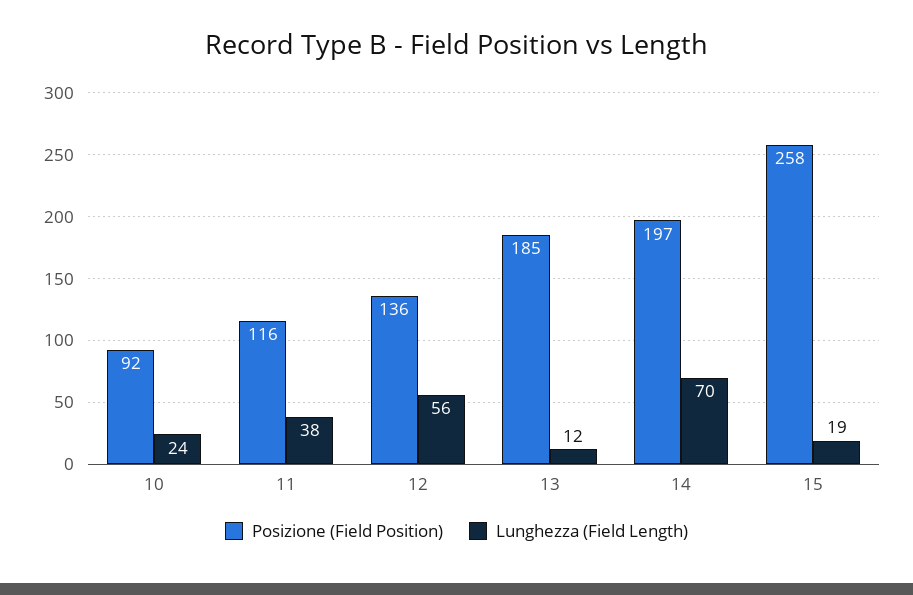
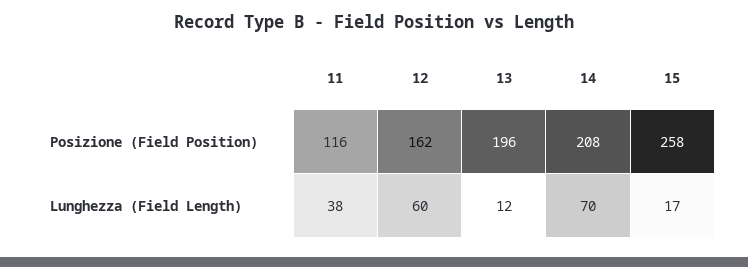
  {
    "Posizione (Field Position)": {
-     "10": 92,
      "11": 116,
-     "12": 136,
+     "12": 162,
-     "13": 185,
+     "13": 196,
-     "14": 197,
+     "14": 208,
      "15": 258
    },
    "Lunghezza (Field Length)": {
-     "10": 24,
      "11": 38,
-     "12": 56,
+     "12": 60,
      "13": 12,
      "14": 70,
-     "15": 19
+     "15": 17
    }
  }

